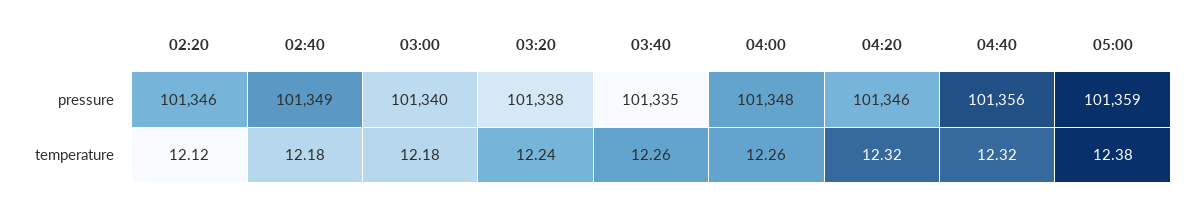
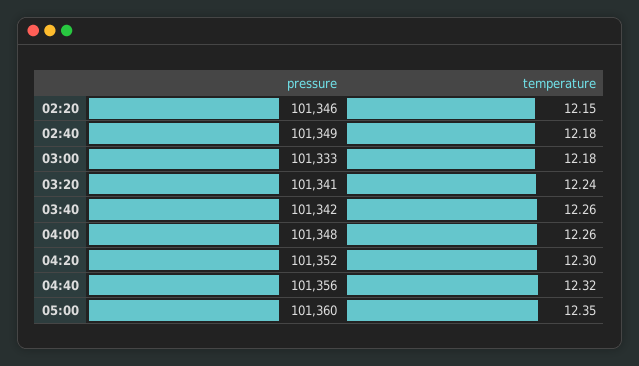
  {
    "02:20": {
      "pressure": 101346,
-     "temperature": 12.12
+     "temperature": 12.15
    },
    "02:40": {
      "pressure": 101349,
      "temperature": 12.18
    },
    "03:00": {
-     "pressure": 101340,
+     "pressure": 101333,
      "temperature": 12.18
    },
    "03:20": {
-     "pressure": 101338,
+     "pressure": 101341,
      "temperature": 12.24
    },
    "03:40": {
-     "pressure": 101335,
+     "pressure": 101342,
      "temperature": 12.26
    },
    "04:00": {
      "pressure": 101348,
      "temperature": 12.26
    },
    "04:20": {
-     "pressure": 101346,
+     "pressure": 101352,
-     "temperature": 12.32
+     "temperature": 12.3
    },
    "04:40": {
      "pressure": 101356,
      "temperature": 12.32
    },
    "05:00": {
-     "pressure": 101359,
+     "pressure": 101360,
-     "temperature": 12.38
+     "temperature": 12.35
    }
  }

